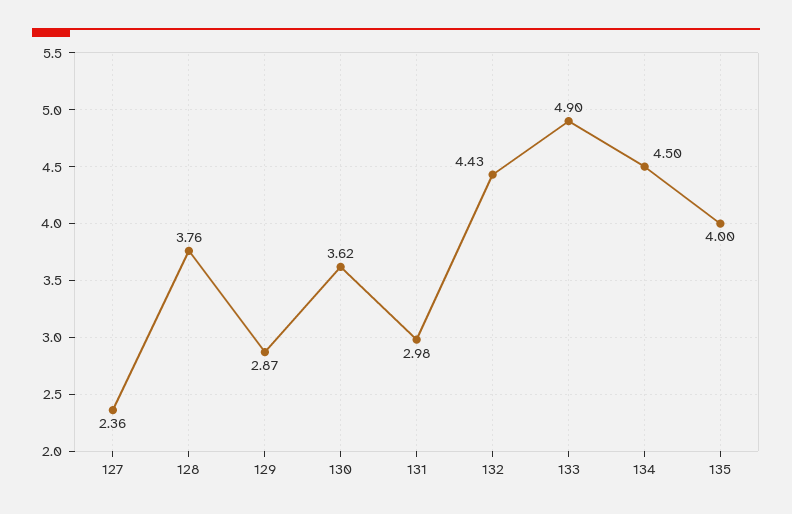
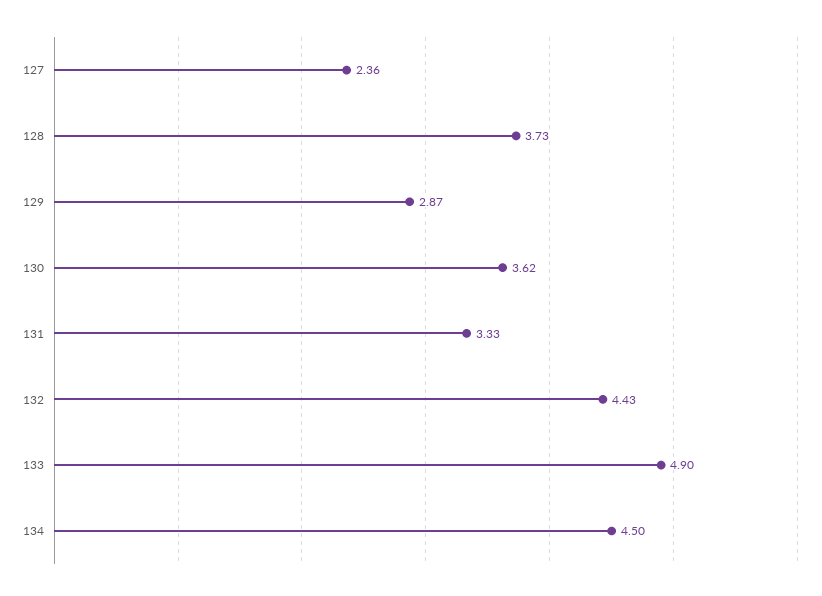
  {
    "127": 2.36,
-   "128": 3.76,
+   "128": 3.73,
    "129": 2.87,
    "130": 3.62,
-   "131": 2.98,
+   "131": 3.33,
    "132": 4.43,
    "133": 4.9,
-   "134": 4.5,
+   "134": 4.5
-   "135": 4
  }

